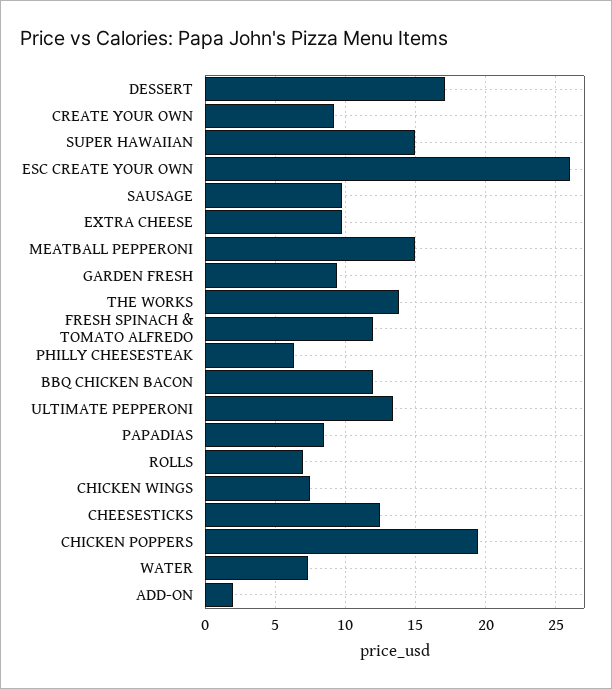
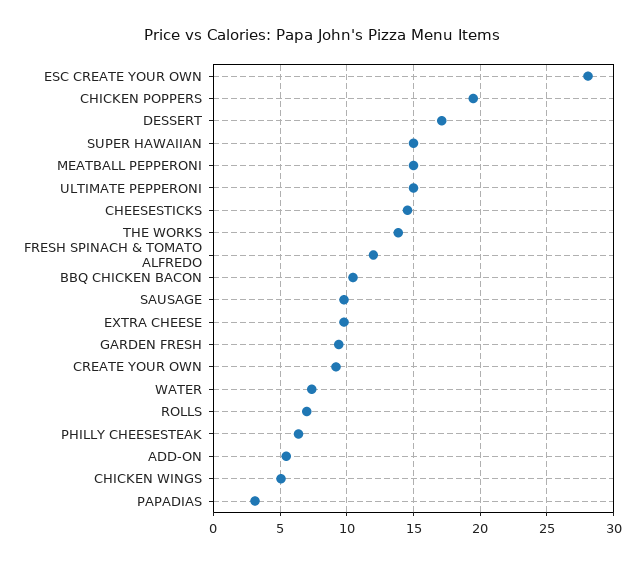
  {
    "DESSERT": 17,
    "CREATE YOUR OWN": 9,
    "SUPER HAWAIIAN": 15,
-   "ESC CREATE YOUR OWN": 26,
+   "ESC CREATE YOUR OWN": 28,
    "SAUSAGE": 10,
    "EXTRA CHEESE": 10,
    "MEATBALL PEPPERONI": 15,
    "GARDEN FRESH": 9.5,
    "THE WORKS": 14,
    "FRESH SPINACH & TOMATO ALFREDO": 12,
    "PHILLY CHEESESTEAK": 6.5,
-   "BBQ CHICKEN BACON": 12,
+   "BBQ CHICKEN BACON": 10.5,
-   "ULTIMATE PEPPERONI": 13.5,
+   "ULTIMATE PEPPERONI": 15,
-   "PAPADIAS": 8.5,
+   "PAPADIAS": 3,
    "ROLLS": 7,
-   "CHICKEN WINGS": 7.5,
+   "CHICKEN WINGS": 5,
-   "CHEESESTICKS": 12.5,
+   "CHEESESTICKS": 14.5,
    "CHICKEN POPPERS": 19.5,
    "WATER": 7.5,
-   "ADD-ON": 2
+   "ADD-ON": 5.5
  }

